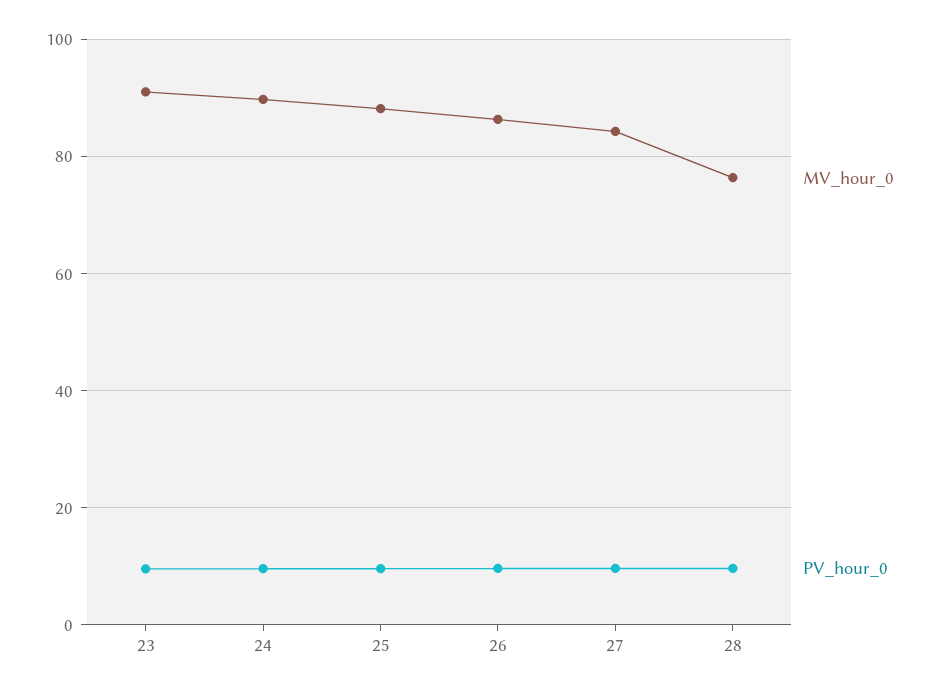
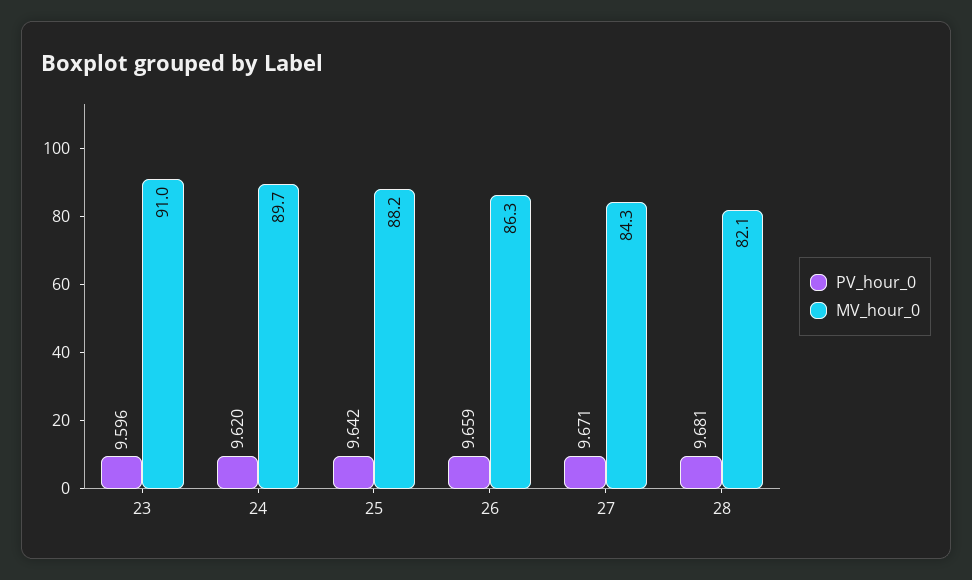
  {
    "MV_hour_0": {
      "23": 91,
      "24": 89.7,
      "25": 88.2,
      "26": 86.3,
      "27": 84.3,
-     "28": 76
+     "28": 82.1
    },
    "PV_hour_0": {
      "23": 9.596,
      "24": 9.62,
      "25": 9.642,
      "26": 9.659,
      "27": 9.671,
      "28": 9.681
    }
  }

